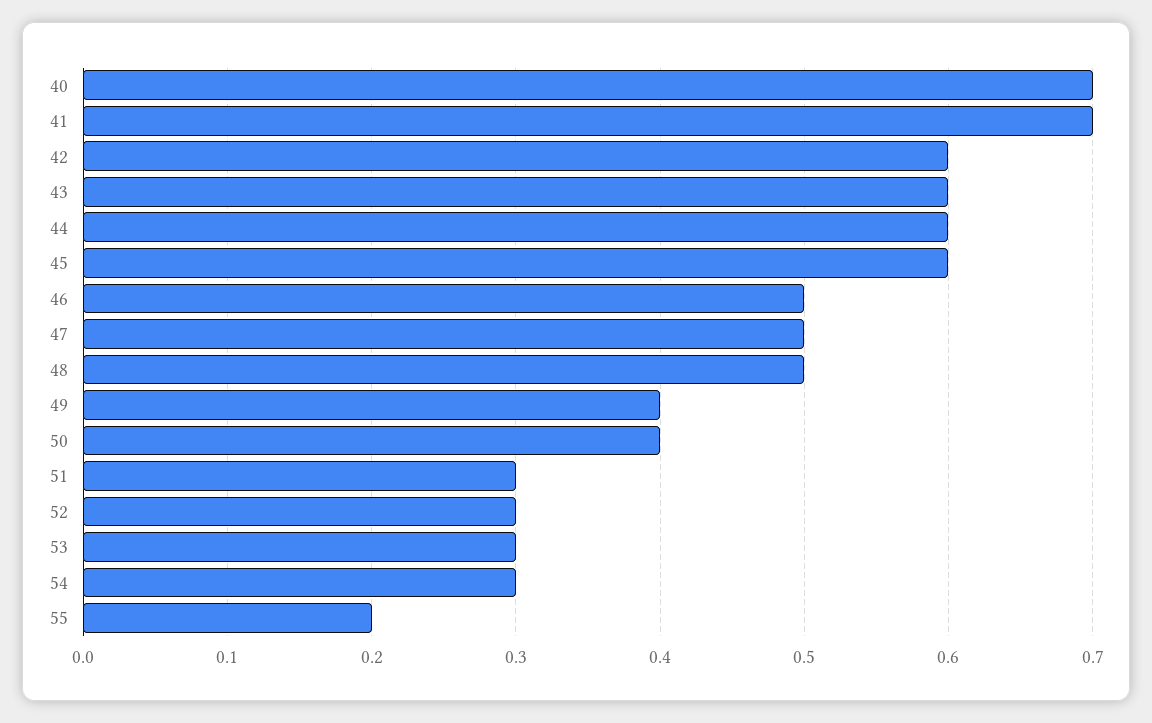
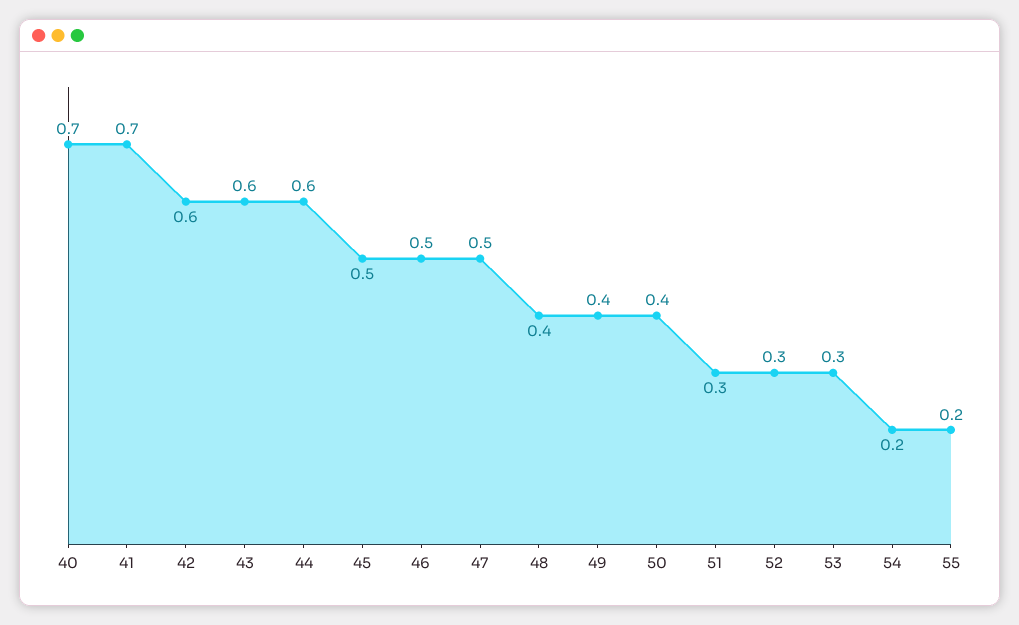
  {
    "40": 0.7,
    "41": 0.7,
    "42": 0.6,
    "43": 0.6,
    "44": 0.6,
-   "45": 0.6,
+   "45": 0.5,
    "46": 0.5,
    "47": 0.5,
-   "48": 0.5,
+   "48": 0.4,
    "49": 0.4,
    "50": 0.4,
    "51": 0.3,
    "52": 0.3,
    "53": 0.3,
-   "54": 0.3,
+   "54": 0.2,
    "55": 0.2
  }

